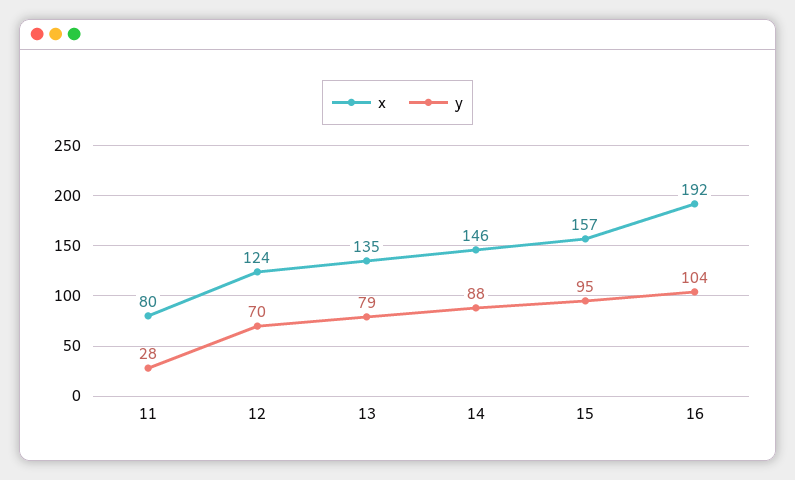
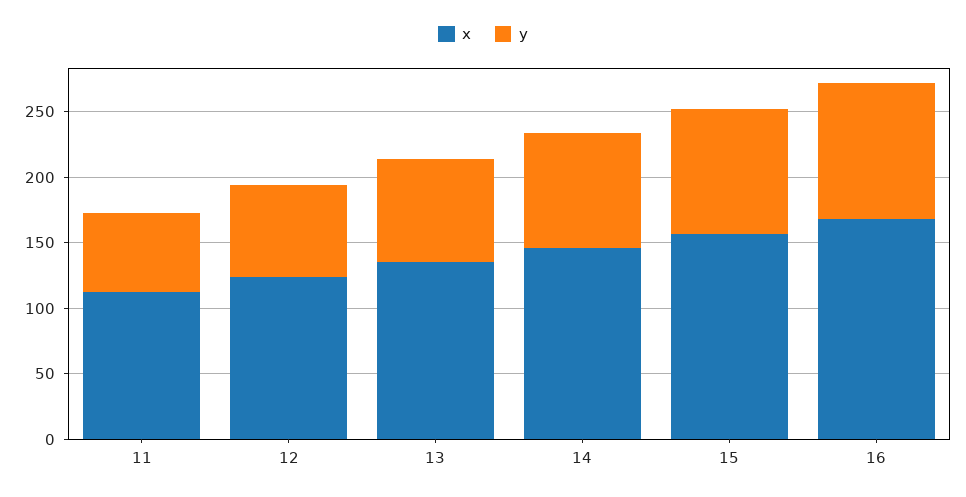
  {
    "x": {
-     "11": 80,
+     "11": 110,
      "12": 124,
      "13": 135,
      "14": 146,
      "15": 157,
-     "16": 192
+     "16": 170
    },
    "y": {
-     "11": 28,
+     "11": 60,
      "12": 70,
      "13": 79,
      "14": 88,
      "15": 95,
      "16": 104
    }
  }

